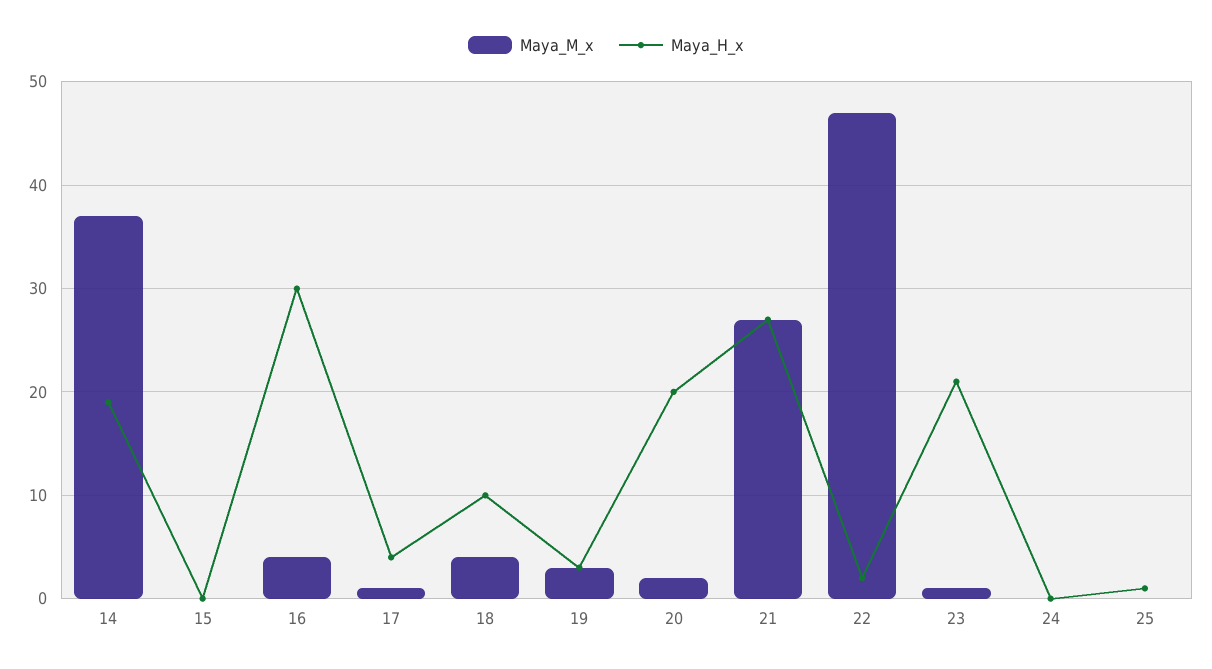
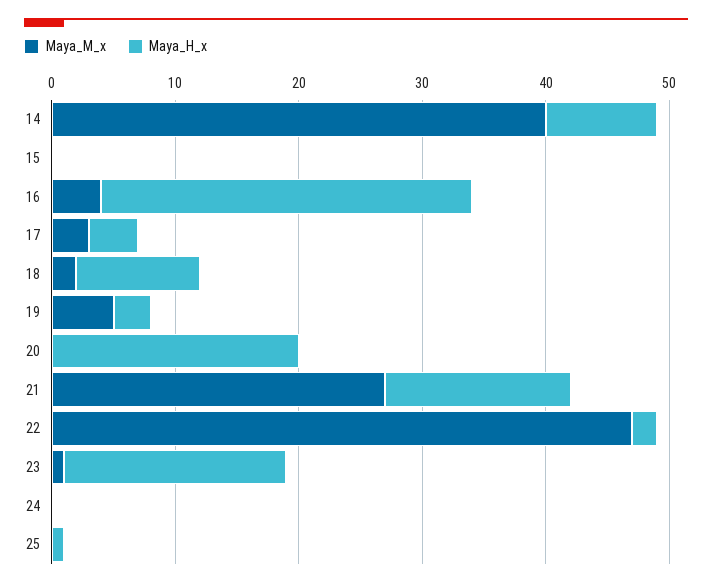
  {
    "Maya_M_x": {
-     "14": 37,
+     "14": 40,
      "15": 0,
      "16": 4,
-     "17": 1,
+     "17": 3,
-     "18": 4,
+     "18": 2,
-     "19": 3,
+     "19": 5,
-     "20": 2,
+     "20": 0,
      "21": 27,
      "22": 47,
      "23": 1,
      "24": 0,
      "25": 0
    },
    "Maya_H_x": {
-     "14": 19,
+     "14": 9,
      "15": 0,
      "16": 30,
      "17": 4,
      "18": 10,
      "19": 3,
      "20": 20,
-     "21": 27,
+     "21": 15,
      "22": 2,
-     "23": 21,
+     "23": 18,
      "24": 0,
      "25": 1
    }
  }

